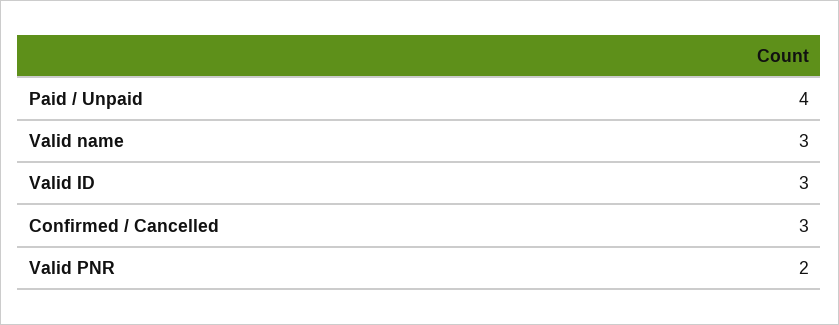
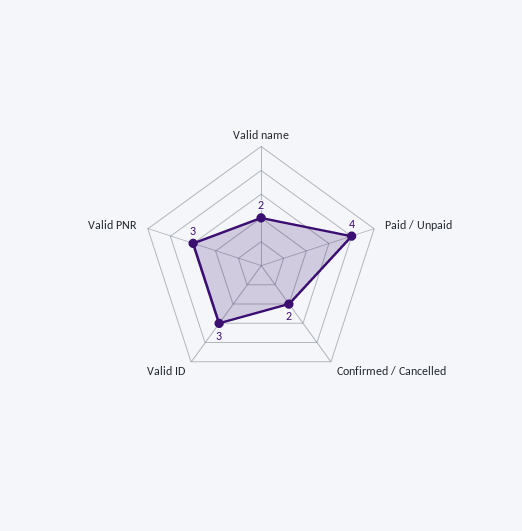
  {
    "Paid / Unpaid": 4,
-   "Valid name": 3,
+   "Valid name": 2,
    "Valid ID": 3,
-   "Confirmed / Cancelled": 3,
+   "Confirmed / Cancelled": 2,
-   "Valid PNR": 2
+   "Valid PNR": 3
  }

